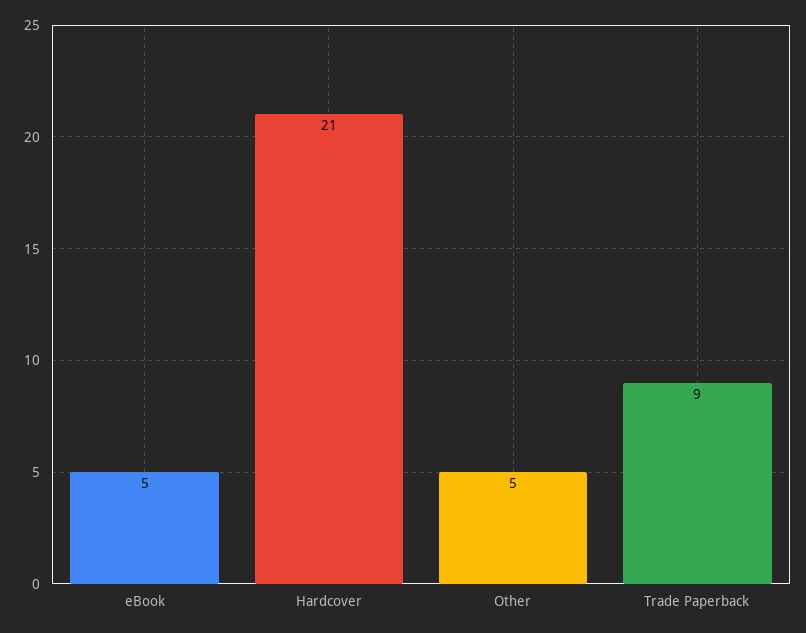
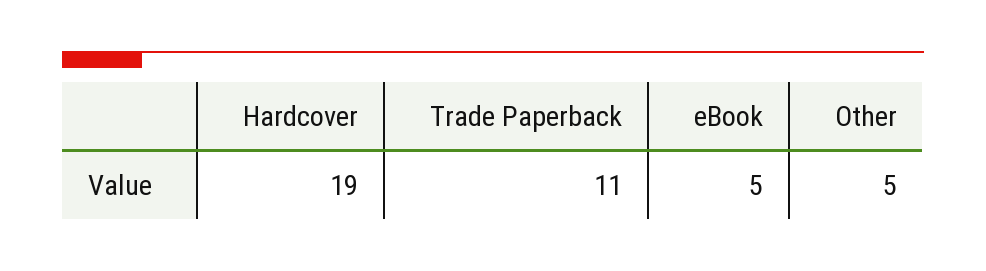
  {
    "eBook": 5,
-   "Hardcover": 21,
+   "Hardcover": 19,
    "Other": 5,
-   "Trade Paperback": 9
+   "Trade Paperback": 11
  }

